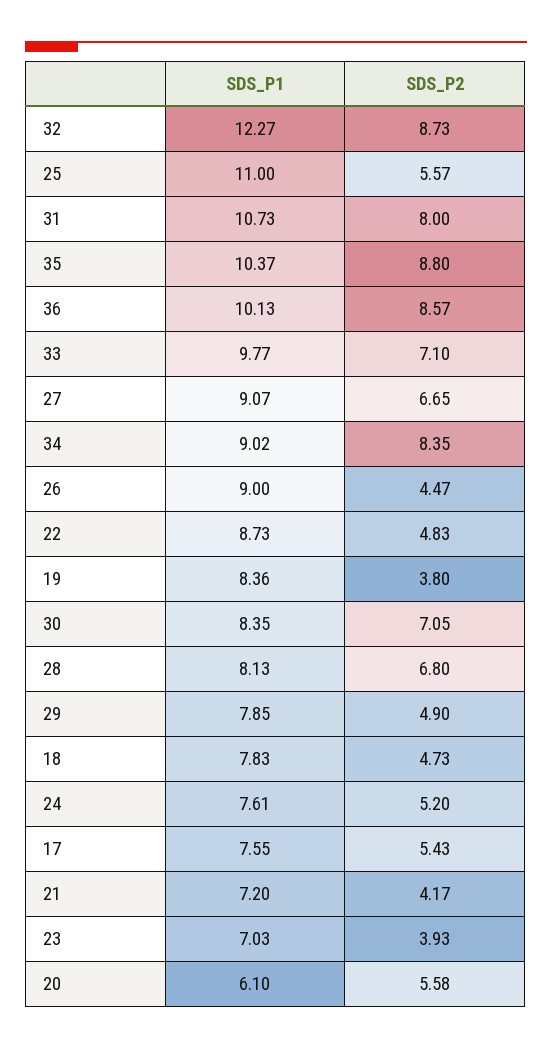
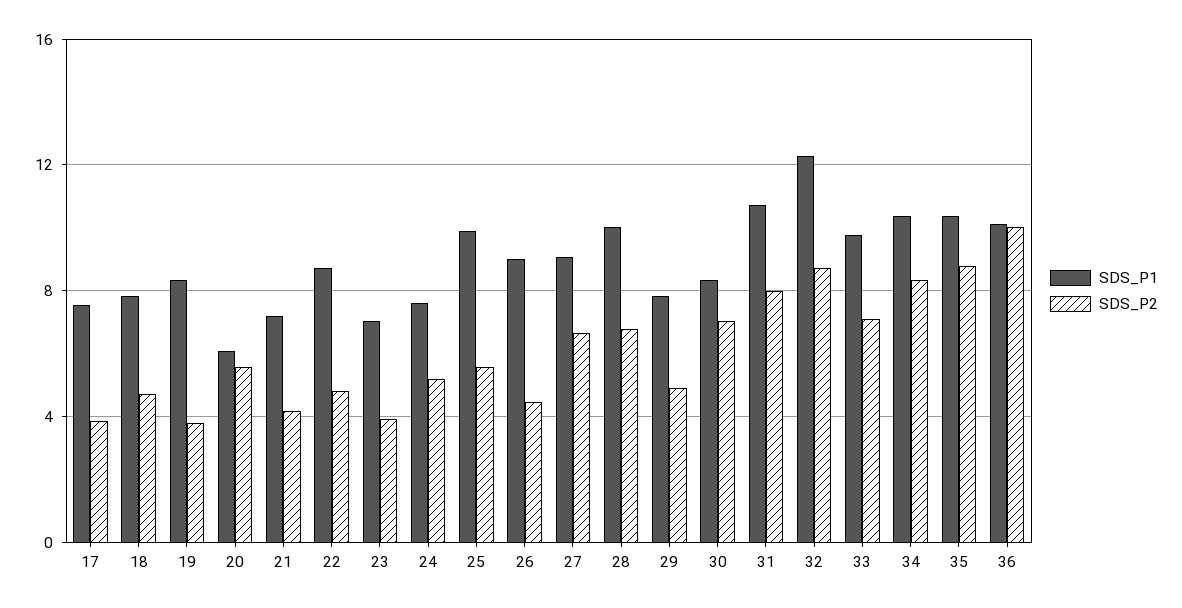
  {
    "SDS_P1": {
      "32": 12.27,
-     "25": 11,
+     "25": 10,
      "31": 10.73,
      "35": 10.37,
      "36": 10.13,
      "33": 9.77,
      "27": 9.07,
-     "34": 9.02,
+     "34": 10.5,
      "26": 9,
      "22": 8.73,
      "19": 8.36,
      "30": 8.35,
-     "28": 8.13,
+     "28": 10,
      "29": 7.85,
      "18": 7.83,
      "24": 7.61,
      "17": 7.55,
      "21": 7.2,
      "23": 7.03,
      "20": 6.1
    },
    "SDS_P2": {
      "32": 8.73,
      "25": 5.57,
      "31": 8,
      "35": 8.8,
-     "36": 8.57,
+     "36": 10,
      "33": 7.1,
      "27": 6.65,
      "34": 8.35,
      "26": 4.47,
      "22": 4.83,
      "19": 3.8,
      "30": 7.05,
      "28": 6.8,
      "29": 4.9,
      "18": 4.73,
      "24": 5.2,
-     "17": 5.43,
+     "17": 4,
      "21": 4.17,
      "23": 3.93,
      "20": 5.58
    }
  }

